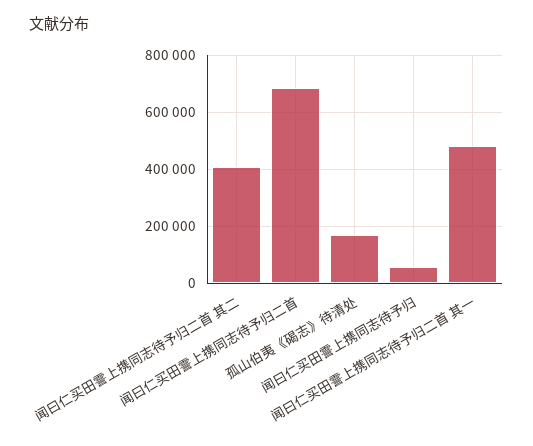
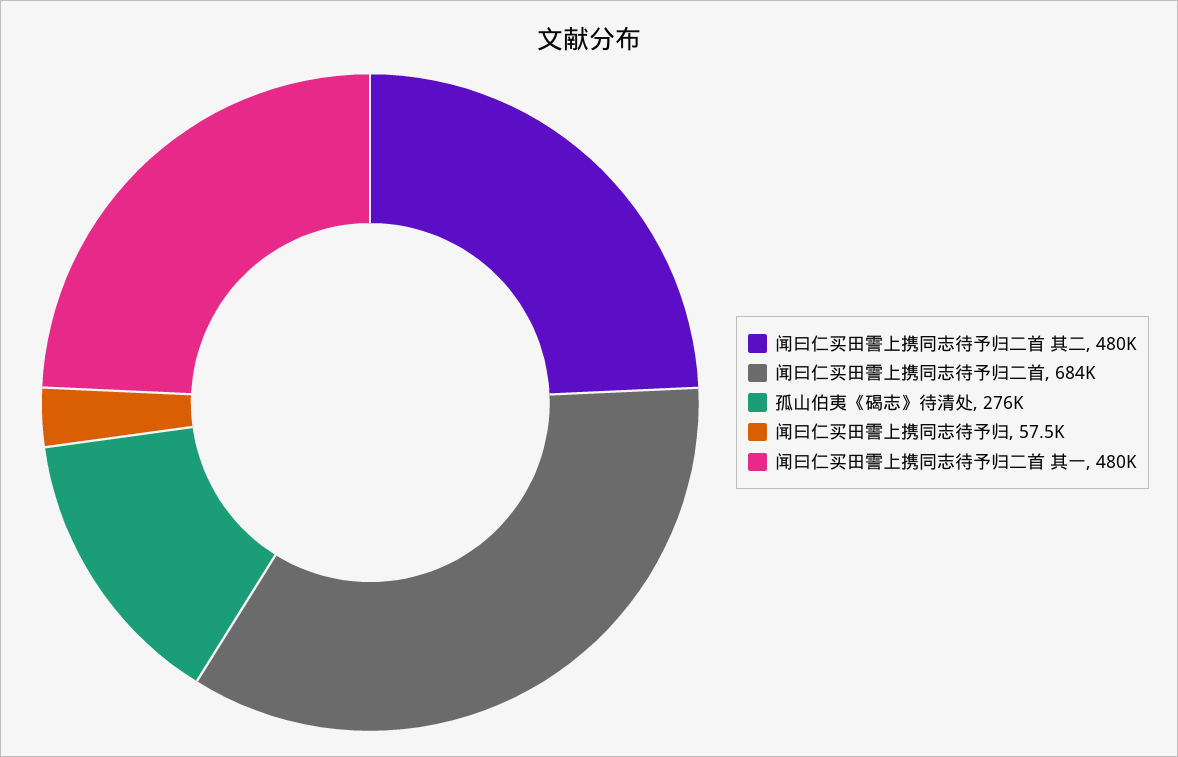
  {
-   "闻曰仁买田霅上携同志待予归二首 其二": 400000,
+   "闻曰仁买田霅上携同志待予归二首 其二": 480000,
    "闻曰仁买田霅上携同志待予归二首": 684000,
-   "孤山伯夷《碣志》待清处": 175000,
+   "孤山伯夷《碣志》待清处": 276000,
    "闻曰仁买田霅上携同志待予归": 57500,
    "闻曰仁买田霅上携同志待予归二首 其一": 480000
  }

